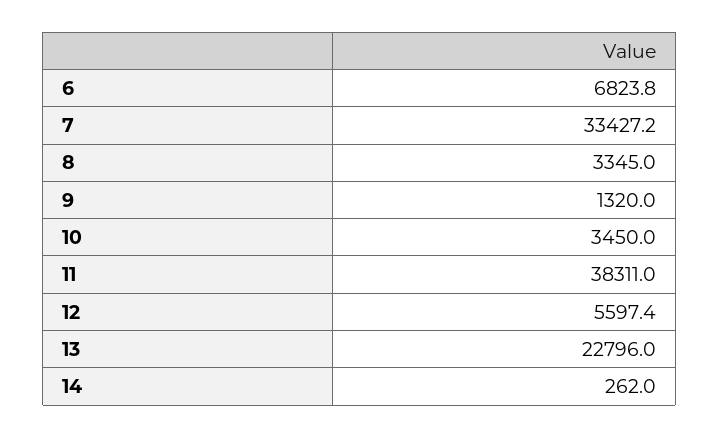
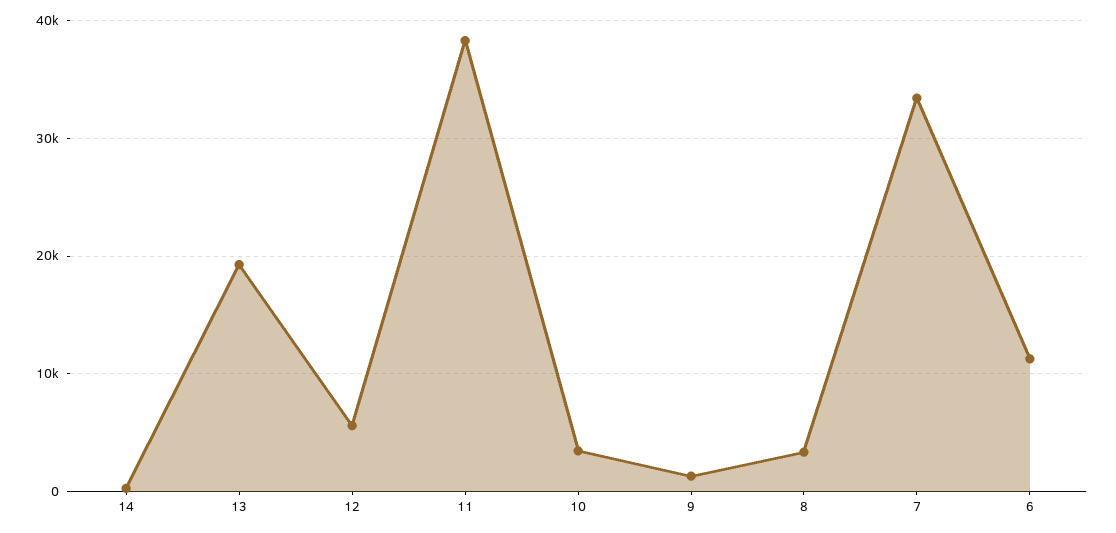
  {
-   "6": 6823.8,
+   "6": 11000,
    "7": 33427.2,
    "8": 3345,
    "9": 1320,
    "10": 3450,
    "11": 38311,
    "12": 5597.4,
-   "13": 22796,
+   "13": 19000,
    "14": 262
  }

